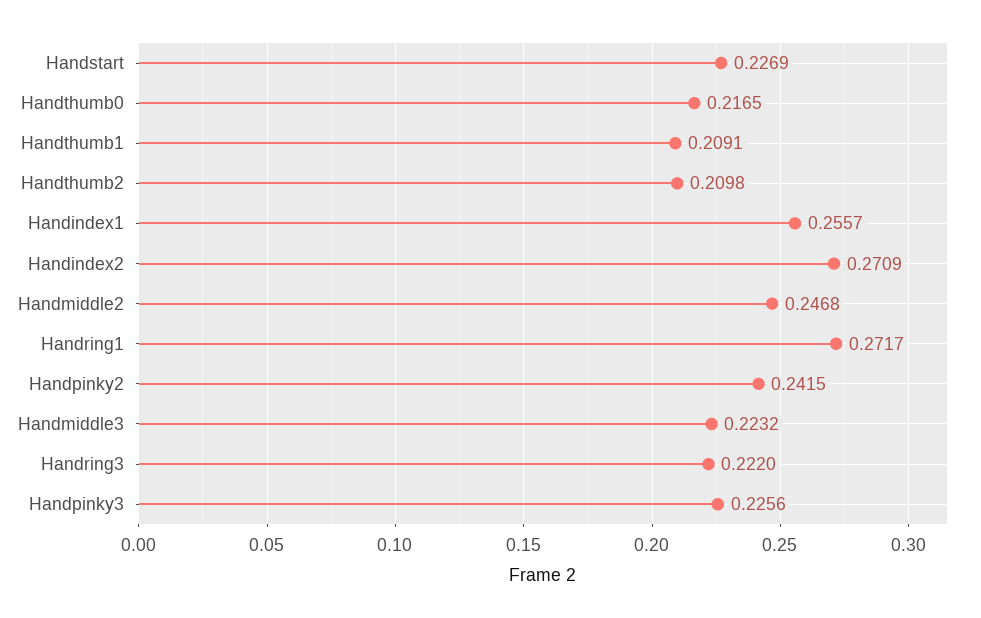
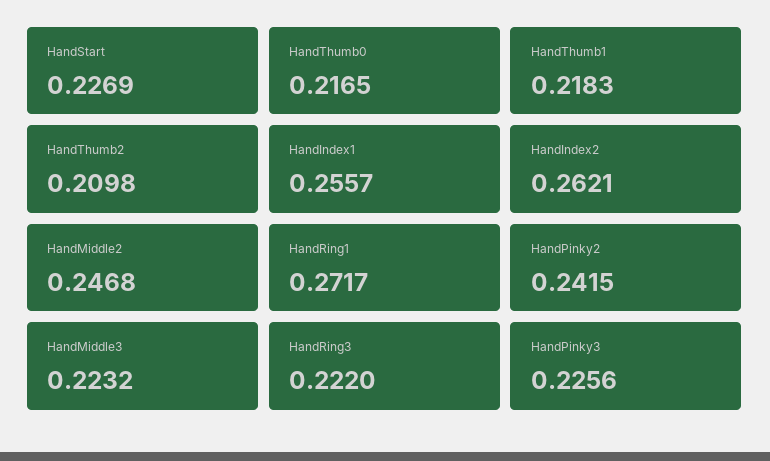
  {
    "Handstart": 0.2269,
    "Handthumb0": 0.2165,
-   "Handthumb1": 0.2091,
+   "Handthumb1": 0.2183,
    "Handthumb2": 0.2098,
    "Handindex1": 0.2557,
-   "Handindex2": 0.2709,
+   "Handindex2": 0.2621,
    "Handmiddle2": 0.2468,
    "Handring1": 0.2717,
    "Handpinky2": 0.2415,
    "Handmiddle3": 0.2232,
    "Handring3": 0.222,
    "Handpinky3": 0.2256
  }

